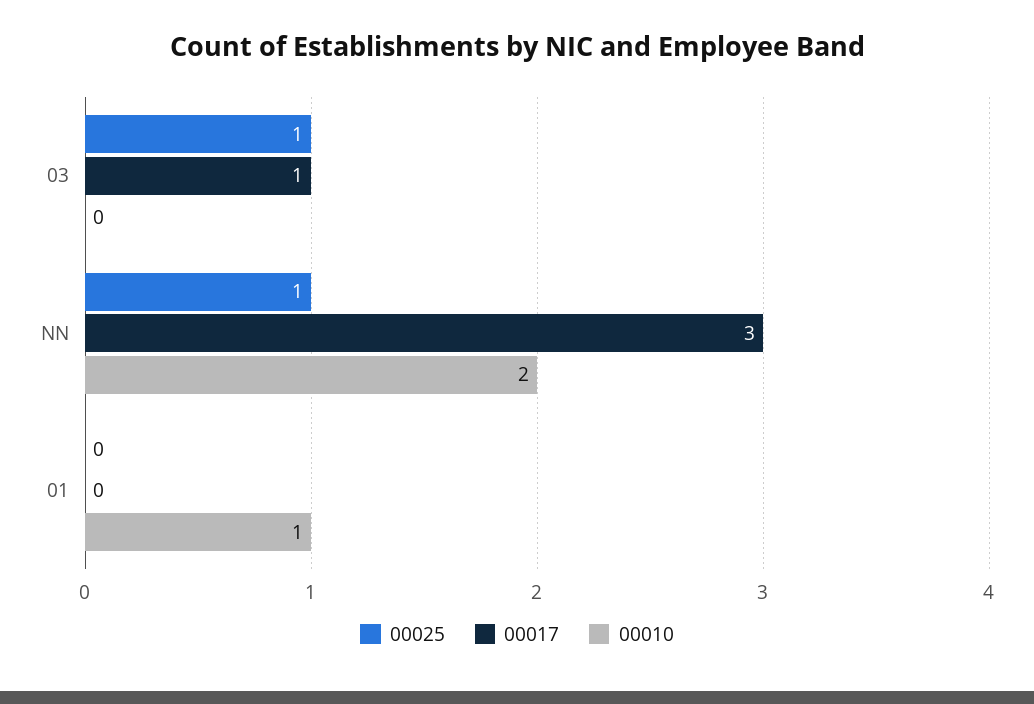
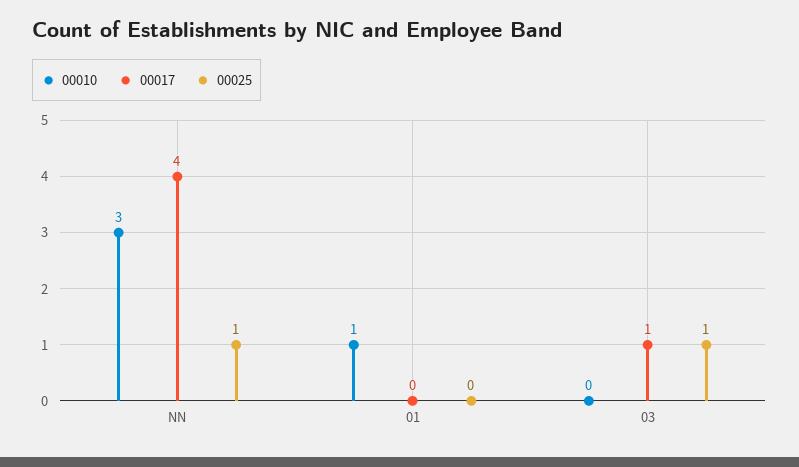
  {
    "00025": {
      "03": 1,
      "NN": 1,
      "01": 0
    },
    "00017": {
      "03": 1,
-     "NN": 3,
+     "NN": 4,
      "01": 0
    },
    "00010": {
      "03": 0,
-     "NN": 2,
+     "NN": 3,
      "01": 1
    }
  }

